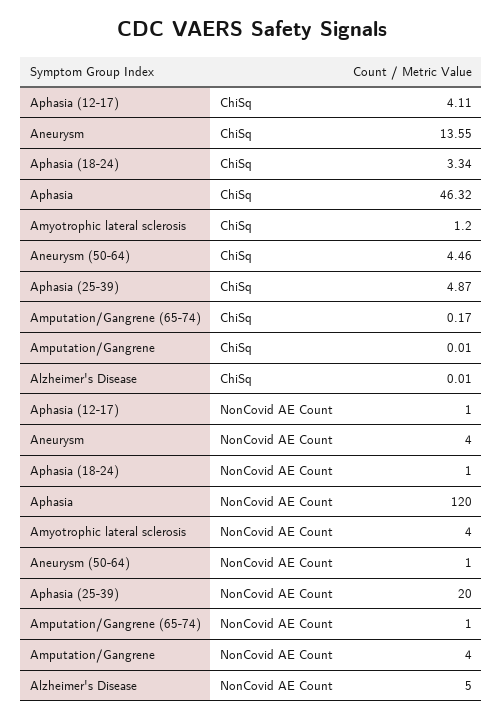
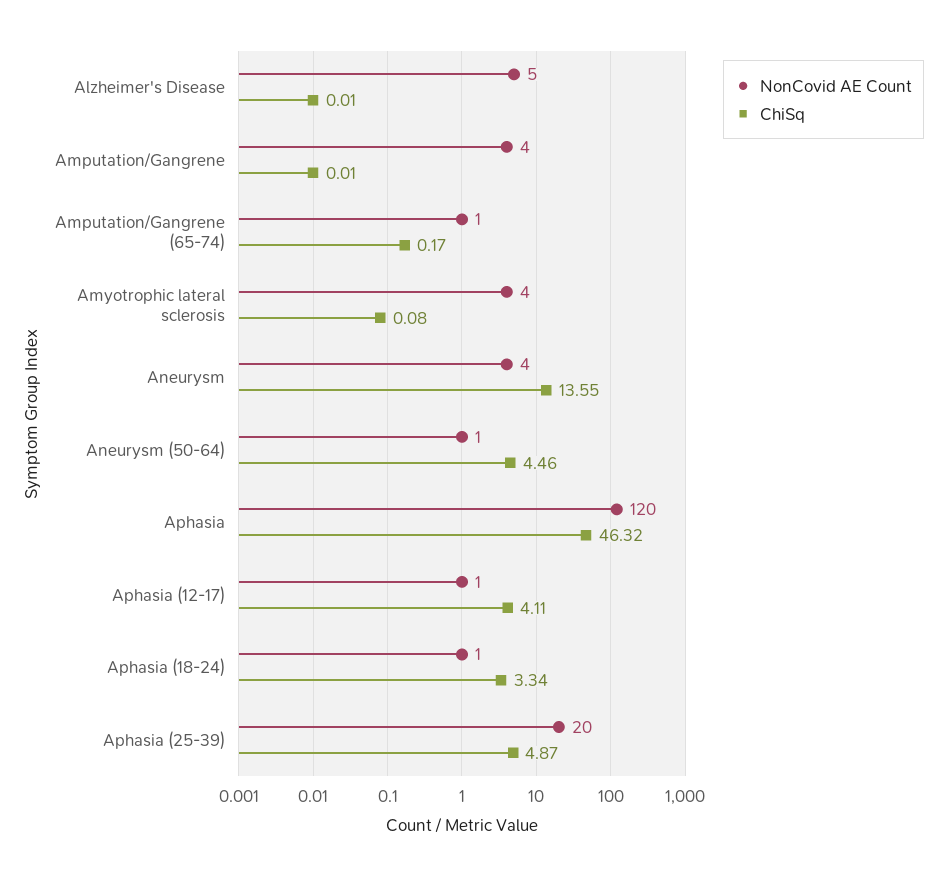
  {
    "ChiSq": {
      "Aphasia (12-17)": 4.11,
      "Aneurysm": 13.55,
      "Aphasia (18-24)": 3.34,
      "Aphasia": 46.32,
-     "Amyotrophic lateral sclerosis": 1.2,
+     "Amyotrophic lateral sclerosis": 0.08,
      "Aneurysm (50-64)": 4.46,
      "Aphasia (25-39)": 4.87,
      "Amputation/Gangrene (65-74)": 0.17,
      "Amputation/Gangrene": 0.01,
      "Alzheimer's Disease": 0.01
    },
    "NonCovid AE Count": {
      "Aphasia (12-17)": 1,
      "Aneurysm": 4,
      "Aphasia (18-24)": 1,
      "Aphasia": 120,
      "Amyotrophic lateral sclerosis": 4,
      "Aneurysm (50-64)": 1,
      "Aphasia (25-39)": 20,
      "Amputation/Gangrene (65-74)": 1,
      "Amputation/Gangrene": 4,
      "Alzheimer's Disease": 5
    }
  }

